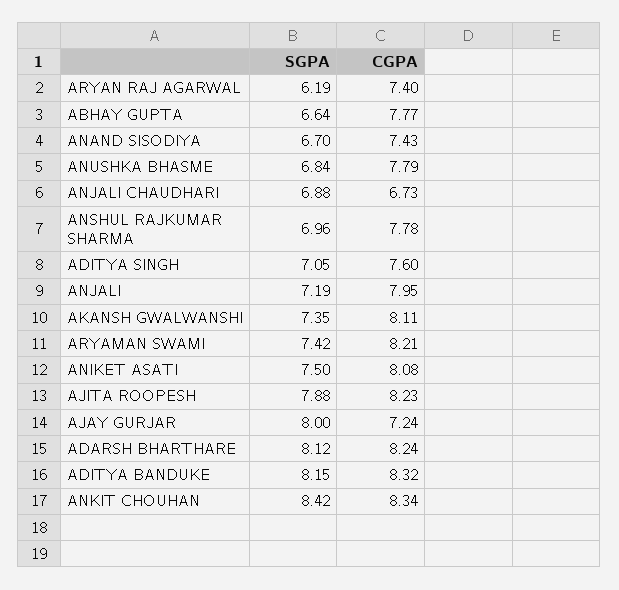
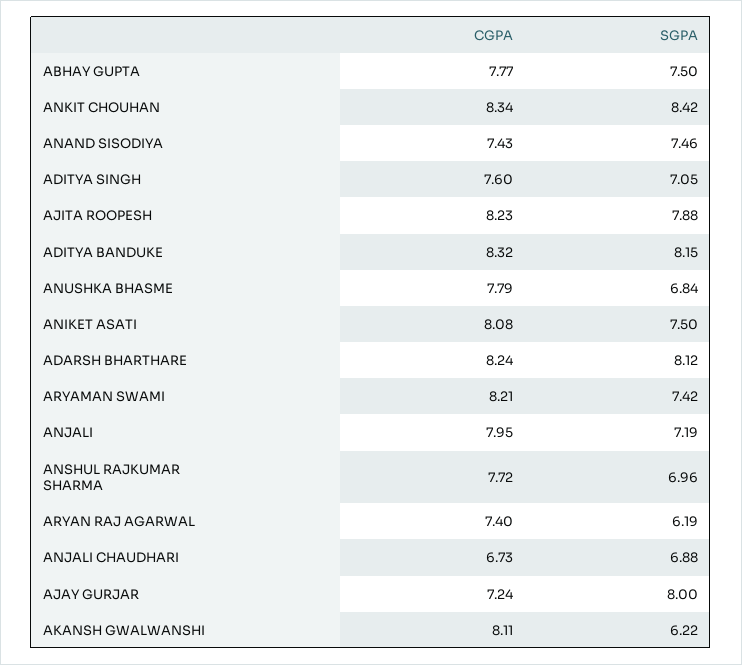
  {
    "SGPA": {
      "ARYAN RAJ AGARWAL": 6.19,
-     "ABHAY GUPTA": 6.64,
+     "ABHAY GUPTA": 7.5,
-     "ANAND SISODIYA": 6.7,
+     "ANAND SISODIYA": 7.46,
      "ANUSHKA BHASME": 6.84,
      "ANJALI CHAUDHARI": 6.88,
      "ANSHUL RAJKUMAR SHARMA": 6.96,
      "ADITYA SINGH": 7.05,
      "ANJALI": 7.19,
-     "AKANSH GWALWANSHI": 7.35,
+     "AKANSH GWALWANSHI": 6.22,
      "ARYAMAN SWAMI": 7.42,
      "ANIKET ASATI": 7.5,
      "AJITA ROOPESH": 7.88,
      "AJAY GURJAR": 8,
      "ADARSH BHARTHARE": 8.12,
      "ADITYA BANDUKE": 8.15,
      "ANKIT CHOUHAN": 8.42
    },
    "CGPA": {
      "ARYAN RAJ AGARWAL": 7.4,
      "ABHAY GUPTA": 7.77,
      "ANAND SISODIYA": 7.43,
      "ANUSHKA BHASME": 7.79,
      "ANJALI CHAUDHARI": 6.73,
-     "ANSHUL RAJKUMAR SHARMA": 7.78,
+     "ANSHUL RAJKUMAR SHARMA": 7.72,
      "ADITYA SINGH": 7.6,
      "ANJALI": 7.95,
      "AKANSH GWALWANSHI": 8.11,
      "ARYAMAN SWAMI": 8.21,
      "ANIKET ASATI": 8.08,
      "AJITA ROOPESH": 8.23,
      "AJAY GURJAR": 7.24,
      "ADARSH BHARTHARE": 8.24,
      "ADITYA BANDUKE": 8.32,
      "ANKIT CHOUHAN": 8.34
    }
  }

